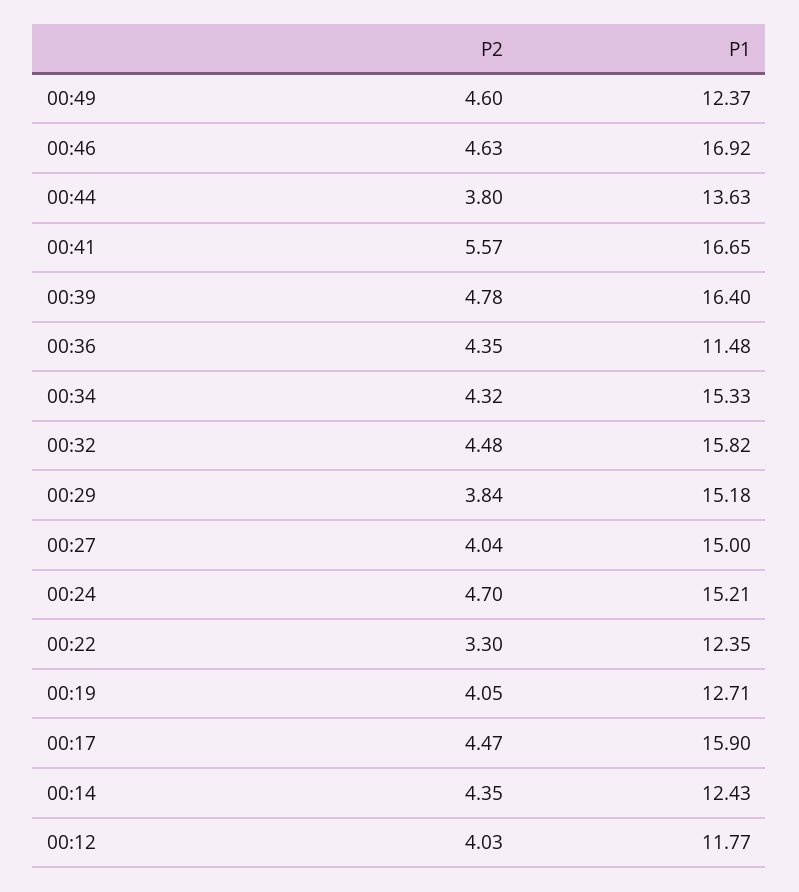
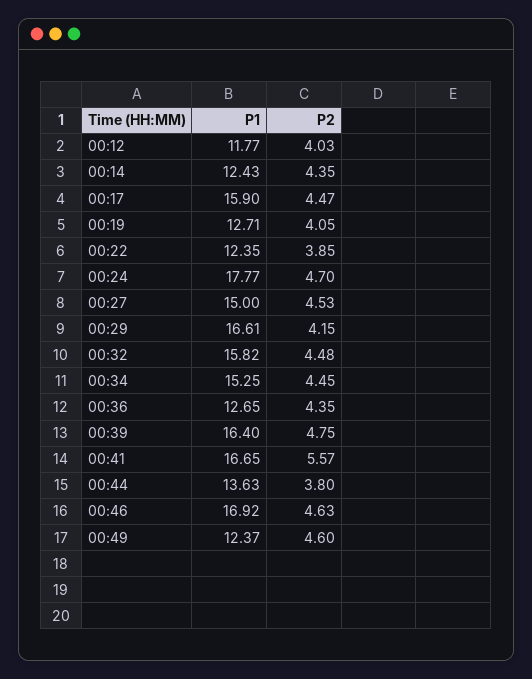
  {
    "P2": {
      "00:49": 4.6,
      "00:46": 4.63,
      "00:44": 3.8,
      "00:41": 5.57,
-     "00:39": 4.78,
+     "00:39": 4.75,
      "00:36": 4.35,
-     "00:34": 4.32,
+     "00:34": 4.45,
      "00:32": 4.48,
-     "00:29": 3.84,
+     "00:29": 4.15,
-     "00:27": 4.04,
+     "00:27": 4.53,
      "00:24": 4.7,
-     "00:22": 3.3,
+     "00:22": 3.85,
      "00:19": 4.05,
      "00:17": 4.47,
      "00:14": 4.35,
      "00:12": 4.03
    },
    "P1": {
      "00:49": 12.37,
      "00:46": 16.92,
      "00:44": 13.63,
      "00:41": 16.65,
      "00:39": 16.4,
-     "00:36": 11.48,
+     "00:36": 12.65,
-     "00:34": 15.33,
+     "00:34": 15.25,
      "00:32": 15.82,
-     "00:29": 15.18,
+     "00:29": 16.61,
      "00:27": 15,
-     "00:24": 15.21,
+     "00:24": 17.77,
      "00:22": 12.35,
      "00:19": 12.71,
      "00:17": 15.9,
      "00:14": 12.43,
      "00:12": 11.77
    }
  }

